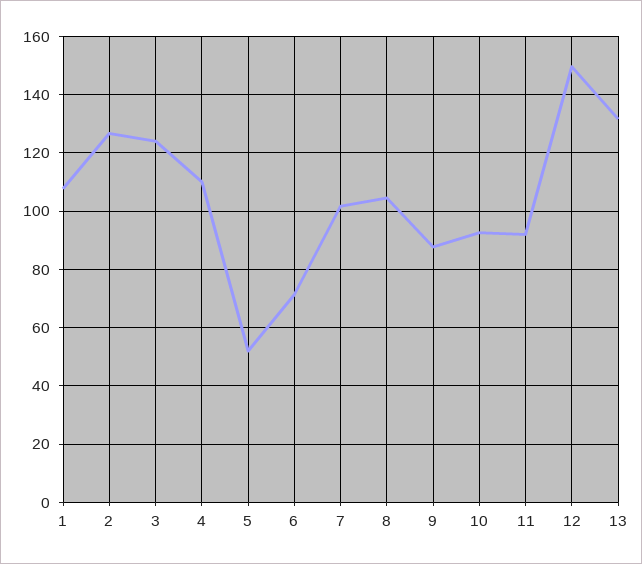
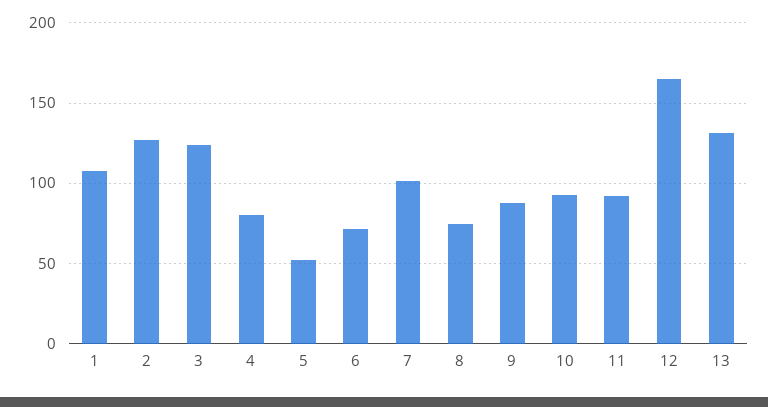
  {
    "1": 107.5,
    "2": 127.5,
    "3": 125,
-   "4": 110,
+   "4": 80,
    "5": 52.5,
    "6": 72.5,
    "7": 102.5,
-   "8": 105,
+   "8": 75,
    "9": 87.5,
    "10": 92.5,
    "11": 92.5,
-   "12": 150,
+   "12": 165,
    "13": 132.5
  }

